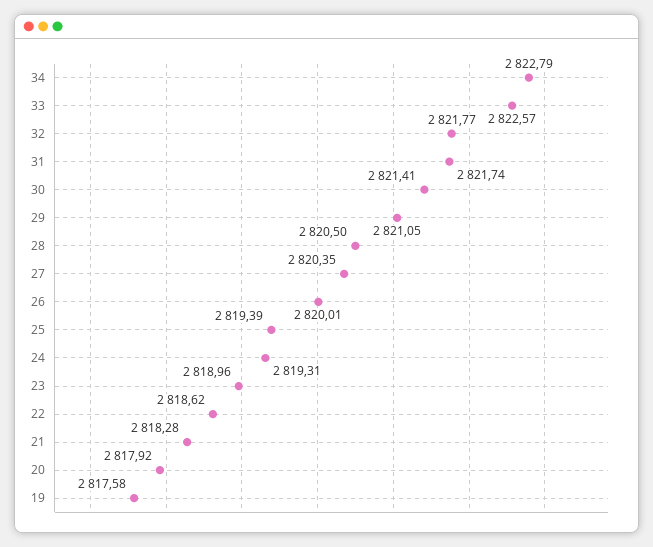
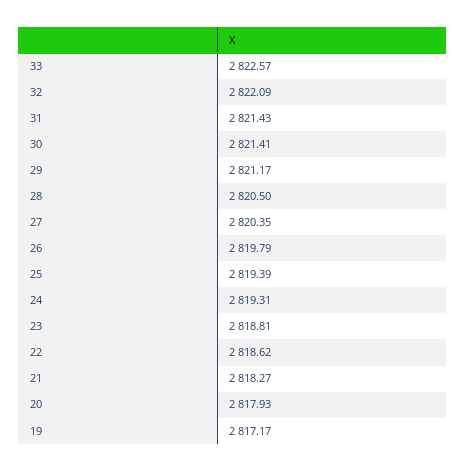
  {
-   "34": 2822.79,
    "33": 2822.57,
-   "32": 2821.77,
+   "32": 2822.09,
-   "31": 2821.74,
+   "31": 2821.43,
    "30": 2821.41,
-   "29": 2821.05,
+   "29": 2821.17,
    "28": 2820.5,
    "27": 2820.35,
-   "26": 2820.01,
+   "26": 2819.79,
    "25": 2819.39,
    "24": 2819.31,
-   "23": 2818.96,
+   "23": 2818.81,
    "22": 2818.62,
-   "21": 2818.28,
+   "21": 2818.27,
-   "20": 2817.92,
+   "20": 2817.93,
-   "19": 2817.58
+   "19": 2817.17
  }

